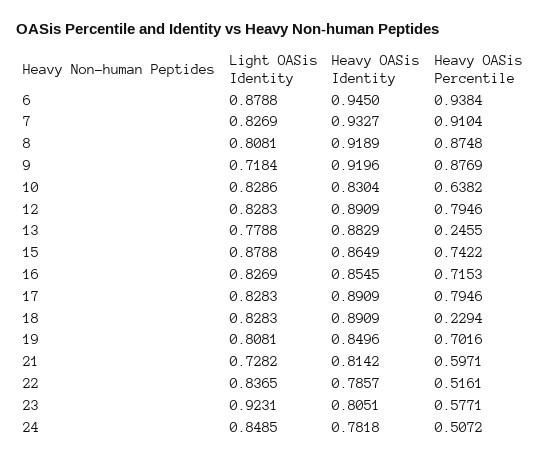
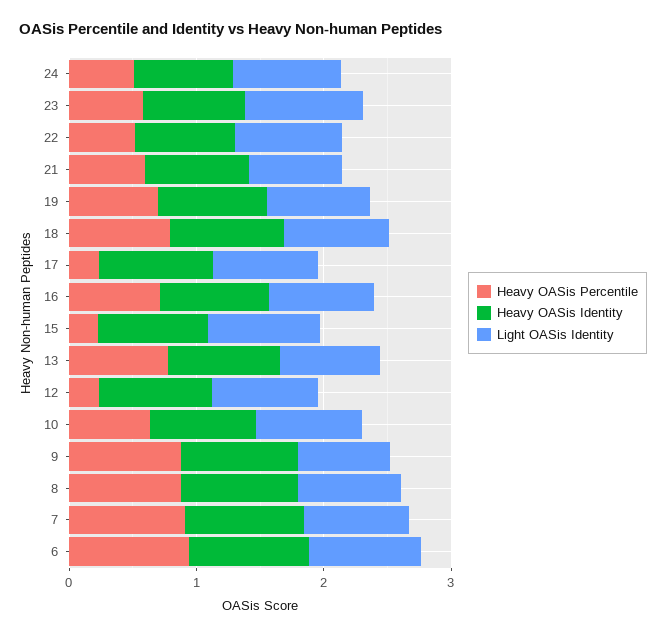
  {
    "Light OASis Identity": {
      "6": 0.8788,
      "7": 0.8269,
      "8": 0.8081,
      "9": 0.7184,
      "10": 0.8286,
      "12": 0.8283,
      "13": 0.7788,
      "15": 0.8788,
      "16": 0.8269,
      "17": 0.8283,
      "18": 0.8283,
      "19": 0.8081,
      "21": 0.7282,
      "22": 0.8365,
      "23": 0.9231,
      "24": 0.8485
    },
    "Heavy OASis Identity": {
      "6": 0.945,
      "7": 0.9327,
      "8": 0.9189,
      "9": 0.9196,
      "10": 0.8304,
      "12": 0.8909,
      "13": 0.8829,
      "15": 0.8649,
      "16": 0.8545,
      "17": 0.8909,
      "18": 0.8909,
      "19": 0.8496,
      "21": 0.8142,
      "22": 0.7857,
      "23": 0.8051,
      "24": 0.7818
    },
    "Heavy OASis Percentile": {
      "6": 0.9384,
      "7": 0.9104,
      "8": 0.8748,
      "9": 0.8769,
      "10": 0.6382,
-     "12": 0.7946,
+     "12": 0.2,
-     "13": 0.2455,
+     "13": 0.8,
-     "15": 0.7422,
+     "15": 0.2,
      "16": 0.7153,
-     "17": 0.7946,
+     "17": 0.2,
-     "18": 0.2294,
+     "18": 0.8,
      "19": 0.7016,
      "21": 0.5971,
      "22": 0.5161,
      "23": 0.5771,
      "24": 0.5072
    }
  }

